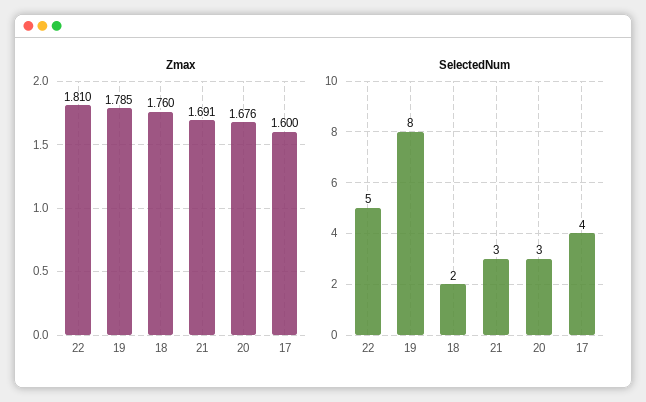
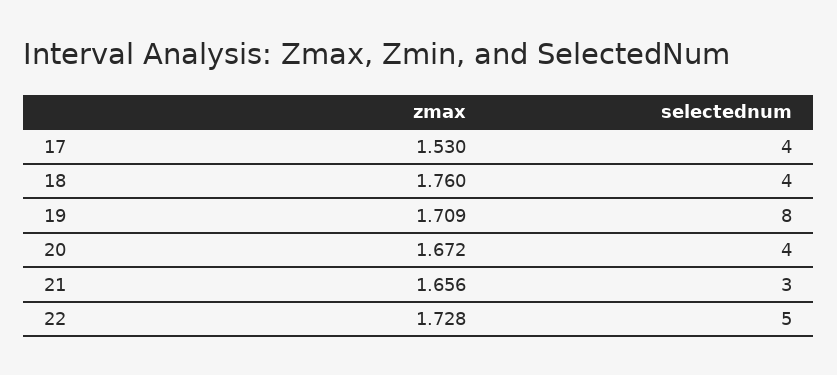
  {
    "Zmax": {
-     "22": 1.81,
+     "22": 1.728,
-     "19": 1.785,
+     "19": 1.709,
      "18": 1.76,
-     "21": 1.691,
+     "21": 1.656,
-     "20": 1.676,
+     "20": 1.672,
-     "17": 1.6
+     "17": 1.53
    },
    "SelectedNum": {
      "22": 5,
      "19": 8,
-     "18": 2,
+     "18": 4,
      "21": 3,
-     "20": 3,
+     "20": 4,
      "17": 4
    }
  }

